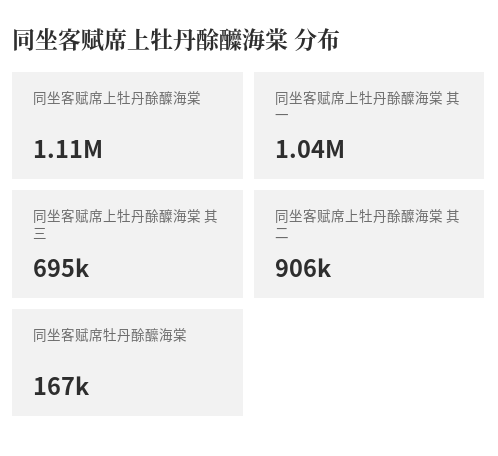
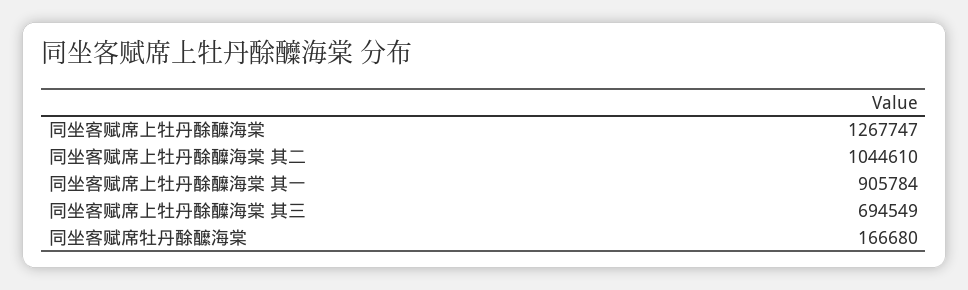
  {
-   "同坐客赋席上牡丹酴醾海棠": 1110000,
+   "同坐客赋席上牡丹酴醾海棠": 1267747,
-   "同坐客赋席上牡丹酴醾海棠 其一": 1040000,
+   "同坐客赋席上牡丹酴醾海棠 其一": 905784,
    "同坐客赋席上牡丹酴醾海棠 其三": 694549,
-   "同坐客赋席上牡丹酴醾海棠 其二": 906000,
+   "同坐客赋席上牡丹酴醾海棠 其二": 1044610,
    "同坐客赋席牡丹酴醿海棠": 166680
  }

